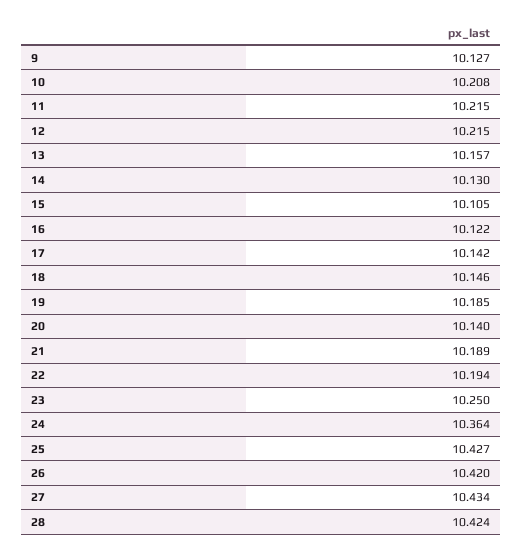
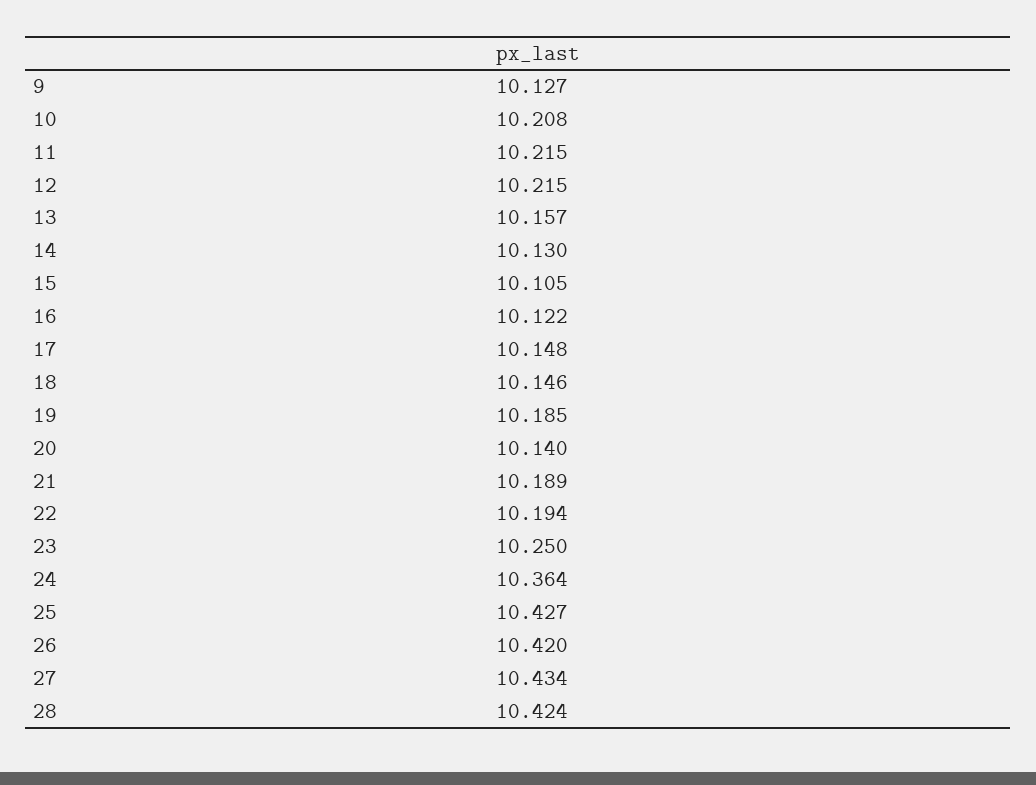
  {
    "9": 10.127,
    "10": 10.208,
    "11": 10.215,
    "12": 10.215,
    "13": 10.157,
    "14": 10.13,
    "15": 10.105,
    "16": 10.122,
-   "17": 10.142,
+   "17": 10.148,
    "18": 10.146,
    "19": 10.185,
    "20": 10.14,
    "21": 10.189,
    "22": 10.194,
    "23": 10.25,
    "24": 10.364,
    "25": 10.427,
    "26": 10.42,
    "27": 10.434,
    "28": 10.424
  }

